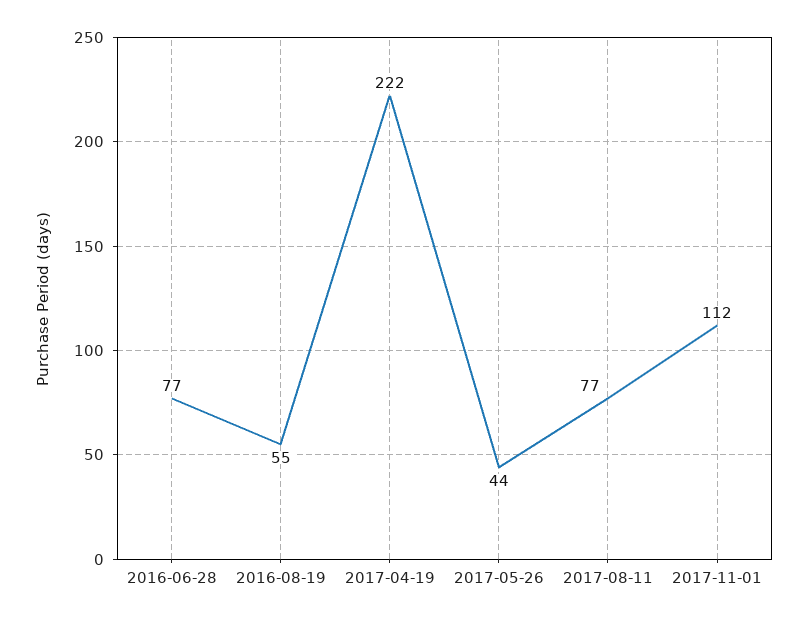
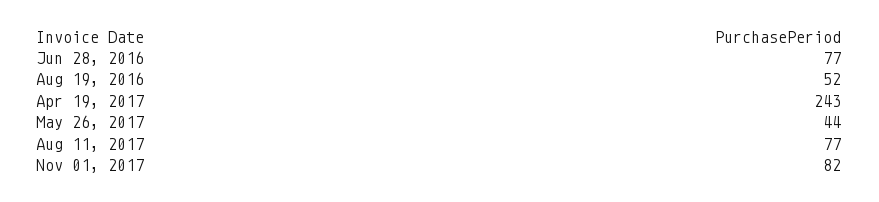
  {
    "2016-06-28": 77,
-   "2016-08-19": 55,
+   "2016-08-19": 52,
-   "2017-04-19": 222,
+   "2017-04-19": 243,
    "2017-05-26": 44,
    "2017-08-11": 77,
-   "2017-11-01": 112
+   "2017-11-01": 82
  }

